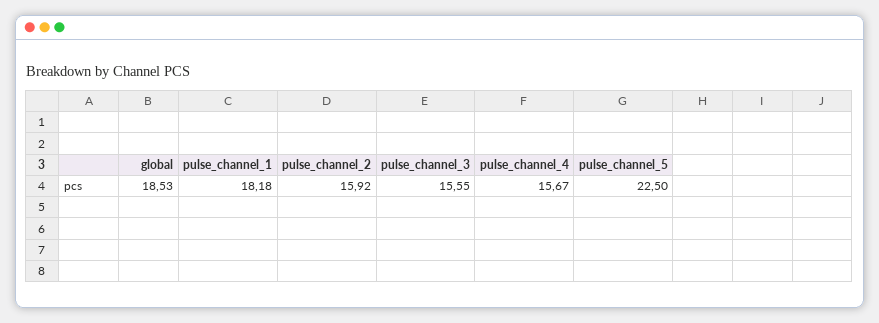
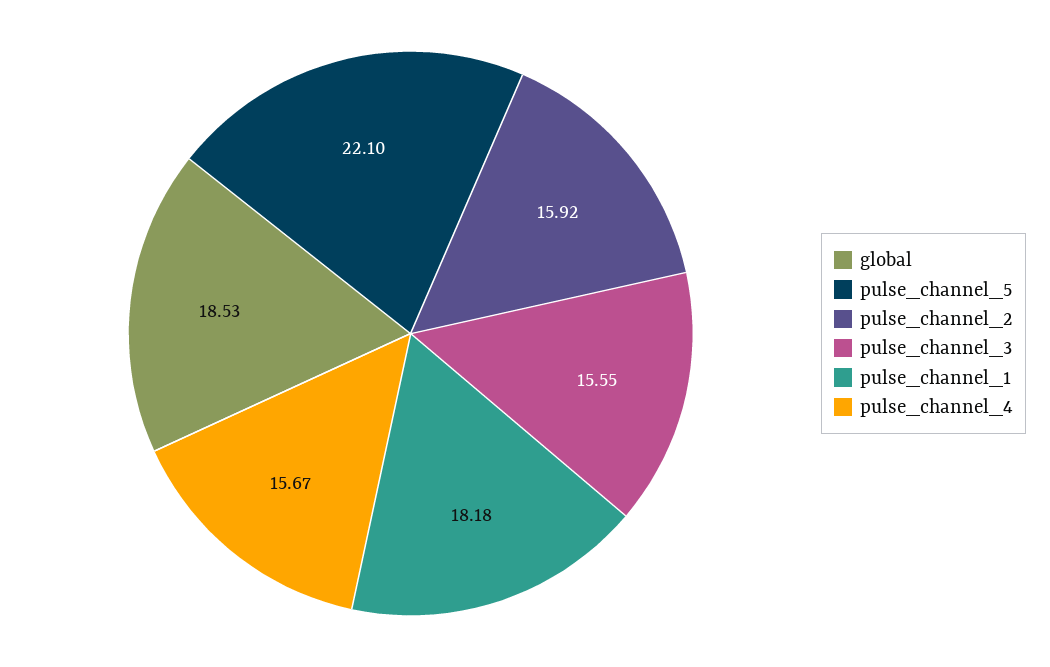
  {
    "global": 18.53,
    "pulse_channel_1": 18.18,
    "pulse_channel_2": 15.92,
    "pulse_channel_3": 15.55,
    "pulse_channel_4": 15.67,
-   "pulse_channel_5": 22.5
+   "pulse_channel_5": 22.1
  }

